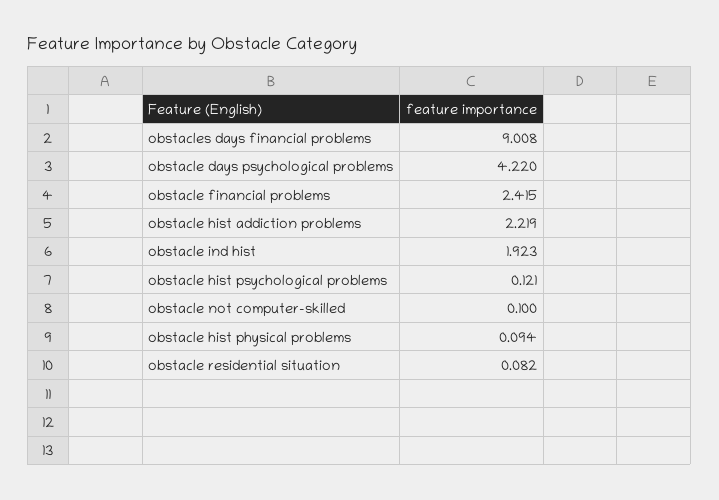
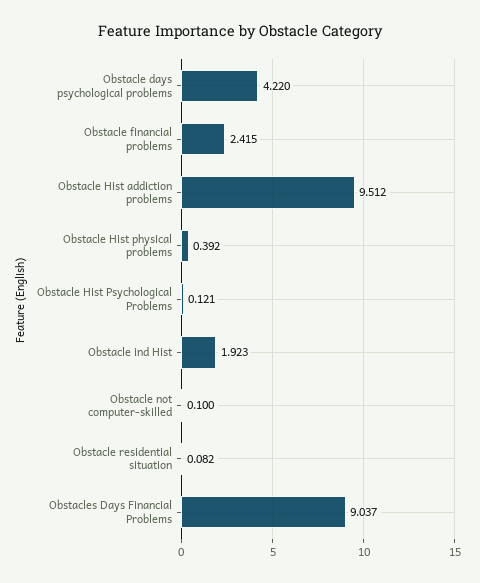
  {
-   "obstacles days financial problems": 9.008,
+   "obstacles days financial problems": 9.037,
    "obstacle days psychological problems": 4.22,
    "obstacle financial problems": 2.415,
-   "obstacle hist addiction problems": 2.219,
+   "obstacle hist addiction problems": 9.512,
    "obstacle ind hist": 1.923,
    "obstacle hist psychological problems": 0.121,
    "obstacle not computer-skilled": 0.1,
-   "obstacle hist physical problems": 0.094,
+   "obstacle hist physical problems": 0.392,
    "obstacle residential situation": 0.082
  }

